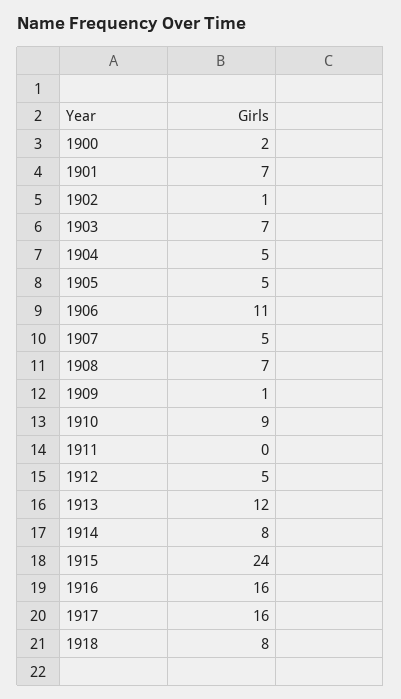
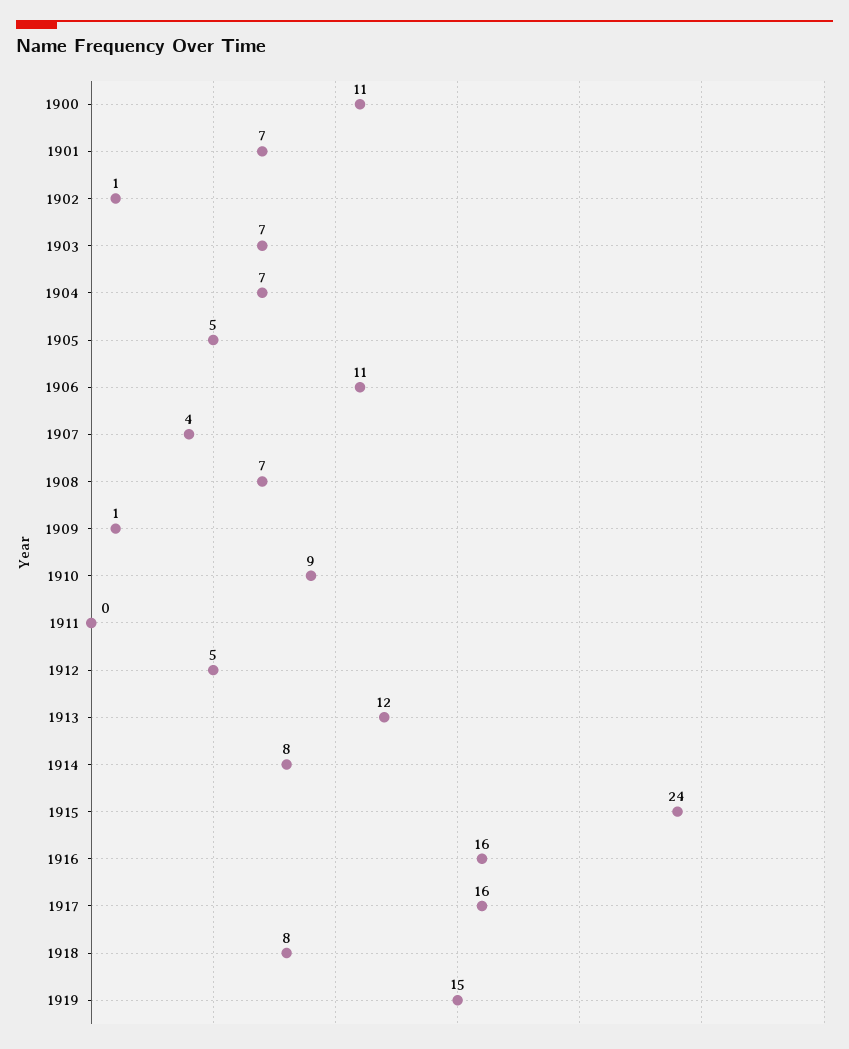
  {
-   "1900": 2,
+   "1900": 11,
    "1901": 7,
    "1902": 1,
    "1903": 7,
-   "1904": 5,
+   "1904": 7,
    "1905": 5,
    "1906": 11,
-   "1907": 5,
+   "1907": 4,
    "1908": 7,
    "1909": 1,
    "1910": 9,
    "1911": 0,
    "1912": 5,
    "1913": 12,
    "1914": 8,
    "1915": 24,
    "1916": 16,
    "1917": 16,
-   "1918": 8
+   "1918": 8,
+   "1919": 15
  }

